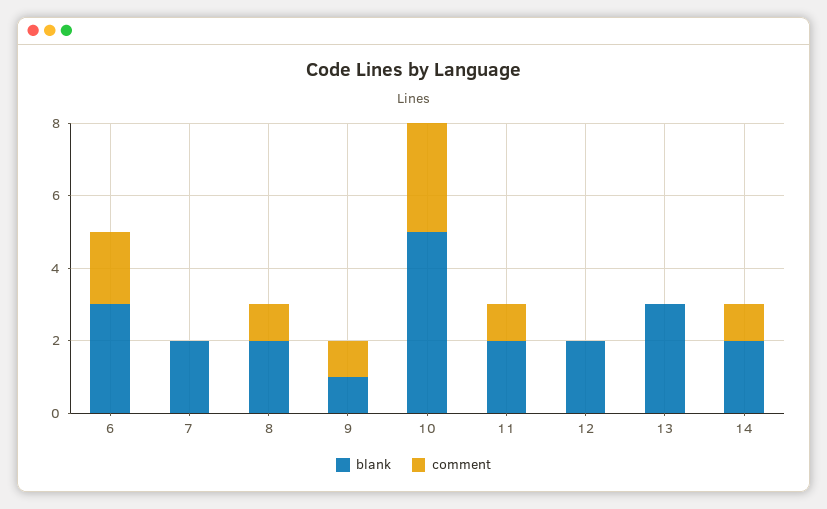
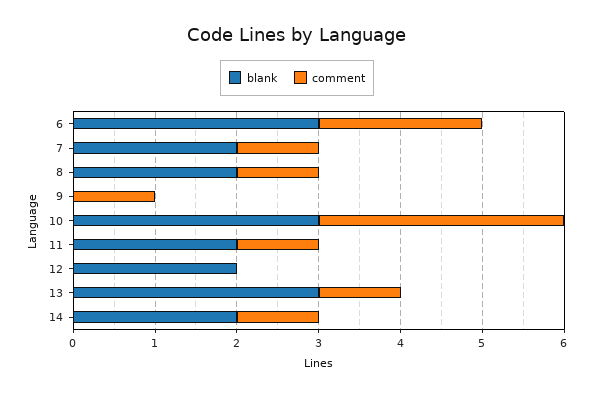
  {
    "blank": {
      "6": 3,
      "7": 2,
      "8": 2,
-     "9": 1,
+     "9": 0,
-     "10": 5,
+     "10": 3,
      "11": 2,
      "12": 2,
      "13": 3,
      "14": 2
    },
    "comment": {
      "6": 2,
-     "7": 0,
+     "7": 1,
      "8": 1,
      "9": 1,
      "10": 3,
      "11": 1,
      "12": 0,
-     "13": 0,
+     "13": 1,
      "14": 1
    }
  }

